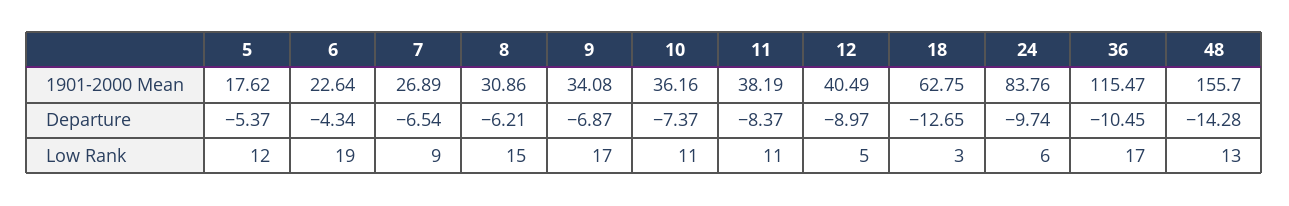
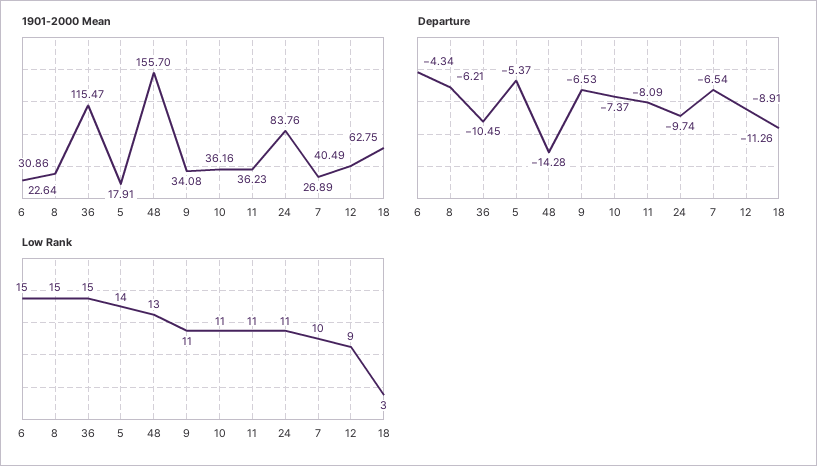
  {
    "1901-2000 Mean": {
-     "5": 17.62,
+     "5": 17.91,
      "6": 22.64,
      "7": 26.89,
      "8": 30.86,
      "9": 34.08,
      "10": 36.16,
-     "11": 38.19,
+     "11": 36.23,
      "12": 40.49,
      "18": 62.75,
      "24": 83.76,
      "36": 115.47,
      "48": 155.7
    },
    "Departure": {
      "5": -5.37,
      "6": -4.34,
      "7": -6.54,
      "8": -6.21,
-     "9": -6.87,
+     "9": -6.53,
      "10": -7.37,
-     "11": -8.37,
+     "11": -8.09,
-     "12": -8.97,
+     "12": -8.91,
-     "18": -12.65,
+     "18": -11.26,
      "24": -9.74,
      "36": -10.45,
      "48": -14.28
    },
    "Low Rank": {
-     "5": 12,
+     "5": 14,
-     "6": 19,
+     "6": 15,
-     "7": 9,
+     "7": 10,
      "8": 15,
-     "9": 17,
+     "9": 11,
      "10": 11,
      "11": 11,
-     "12": 5,
+     "12": 9,
      "18": 3,
-     "24": 6,
+     "24": 11,
-     "36": 17,
+     "36": 15,
      "48": 13
    }
  }

